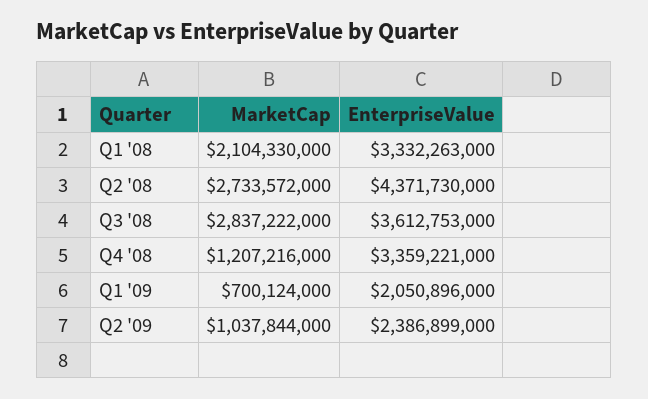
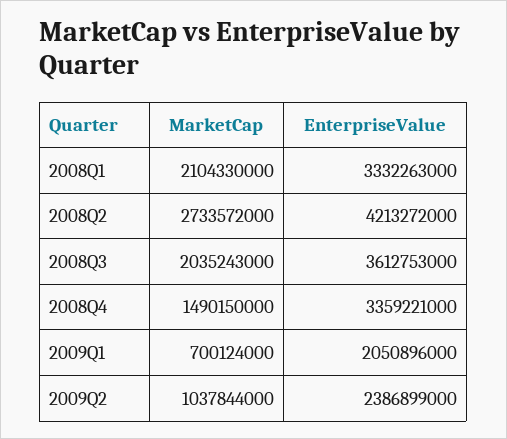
  {
    "MarketCap": {
      "Q1 '08": 2104330000,
      "Q2 '08": 2733572000,
-     "Q3 '08": 2837222000,
+     "Q3 '08": 2035243000,
-     "Q4 '08": 1207216000,
+     "Q4 '08": 1490150000,
      "Q1 '09": 700124000,
      "Q2 '09": 1037844000
    },
    "EnterpriseValue": {
      "Q1 '08": 3332263000,
-     "Q2 '08": 4371730000,
+     "Q2 '08": 4213272000,
      "Q3 '08": 3612753000,
      "Q4 '08": 3359221000,
      "Q1 '09": 2050896000,
      "Q2 '09": 2386899000
    }
  }

